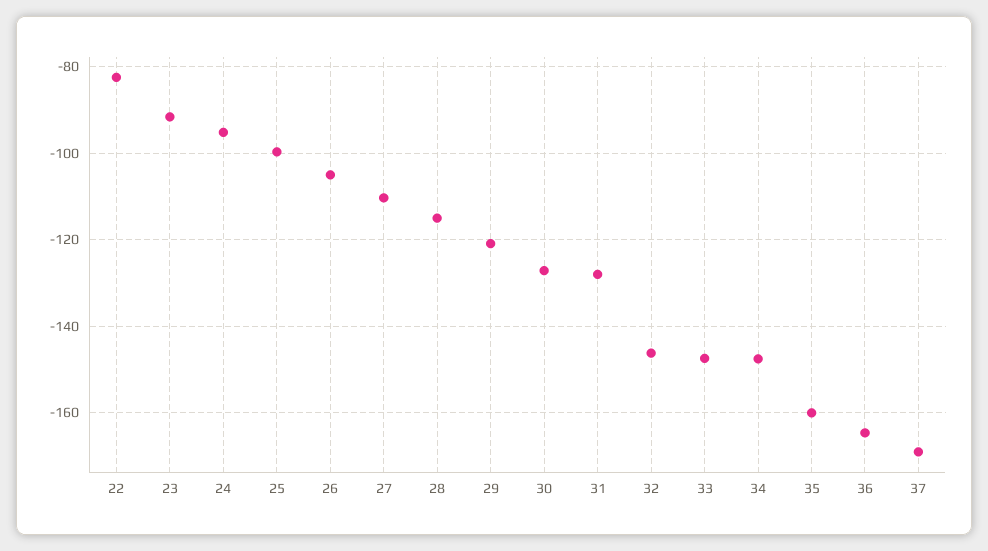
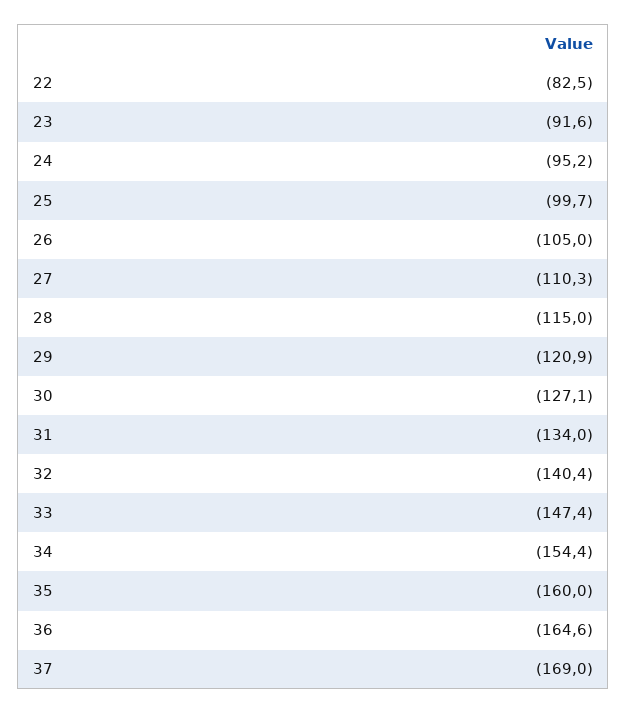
  {
    "22": -82.5,
    "23": -91.6,
    "24": -95.2,
    "25": -99.7,
    "26": -105,
    "27": -110.3,
    "28": -115,
    "29": -120.9,
    "30": -127.1,
-   "31": -128,
+   "31": -134,
-   "32": -146,
+   "32": -140.4,
    "33": -147.4,
-   "34": -148,
+   "34": -154.4,
    "35": -160,
    "36": -164.6,
    "37": -169
  }

